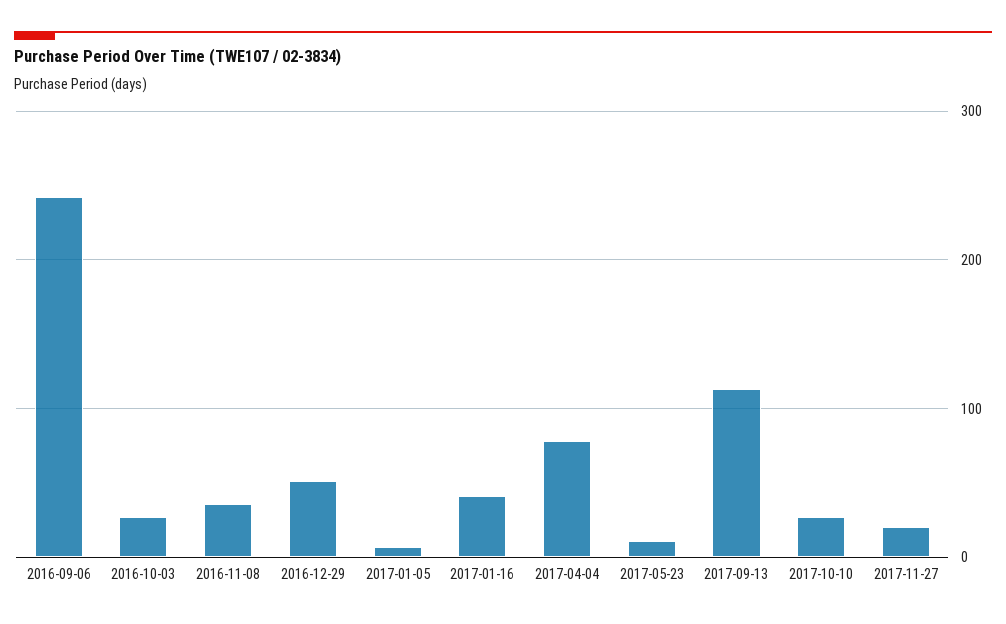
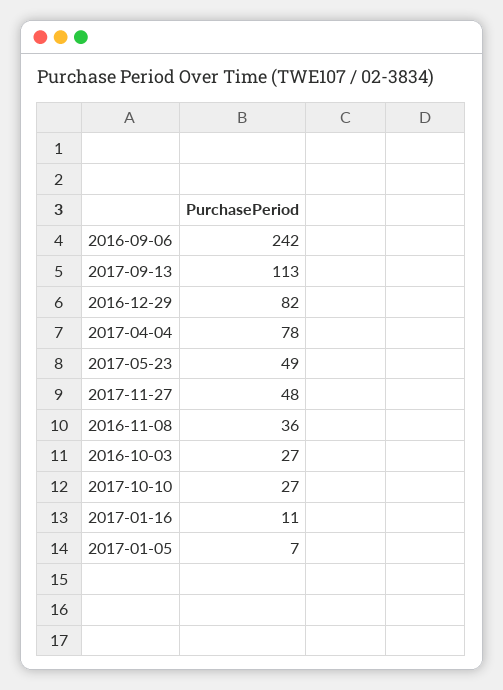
  {
    "2016-09-06": 242,
    "2016-10-03": 27,
    "2016-11-08": 36,
-   "2016-12-29": 50,
+   "2016-12-29": 82,
    "2017-01-05": 7,
-   "2017-01-16": 40,
+   "2017-01-16": 11,
    "2017-04-04": 78,
-   "2017-05-23": 10,
+   "2017-05-23": 49,
    "2017-09-13": 113,
    "2017-10-10": 27,
-   "2017-11-27": 20
+   "2017-11-27": 48
  }

